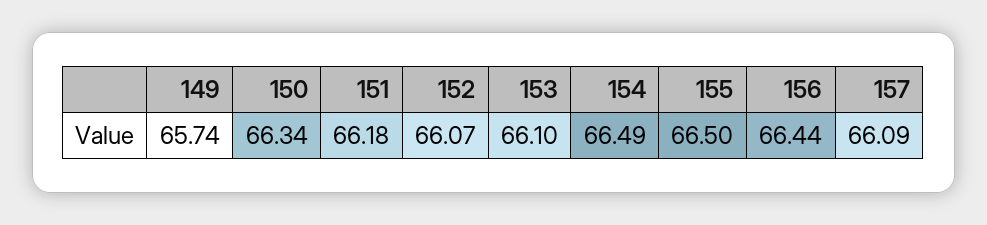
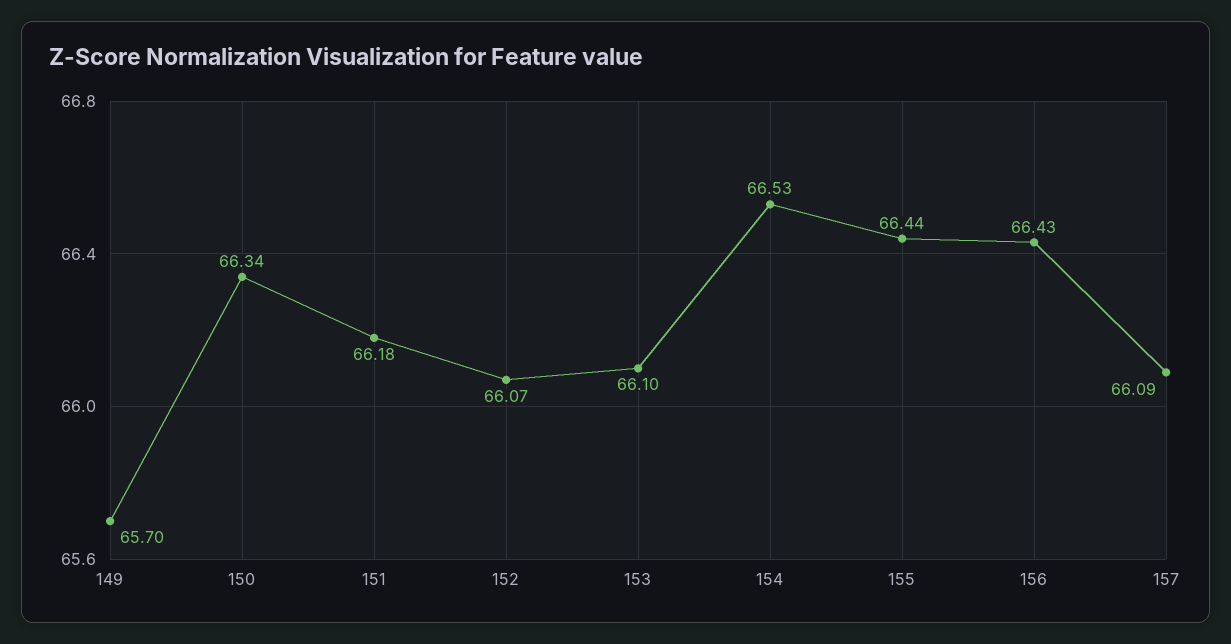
  {
-   "149": 65.74,
+   "149": 65.7,
    "150": 66.34,
    "151": 66.18,
    "152": 66.07,
    "153": 66.1,
-   "154": 66.49,
+   "154": 66.53,
-   "155": 66.5,
+   "155": 66.44,
-   "156": 66.44,
+   "156": 66.43,
    "157": 66.09
  }

